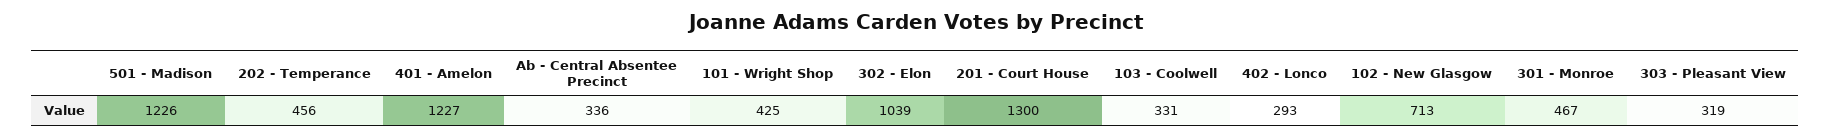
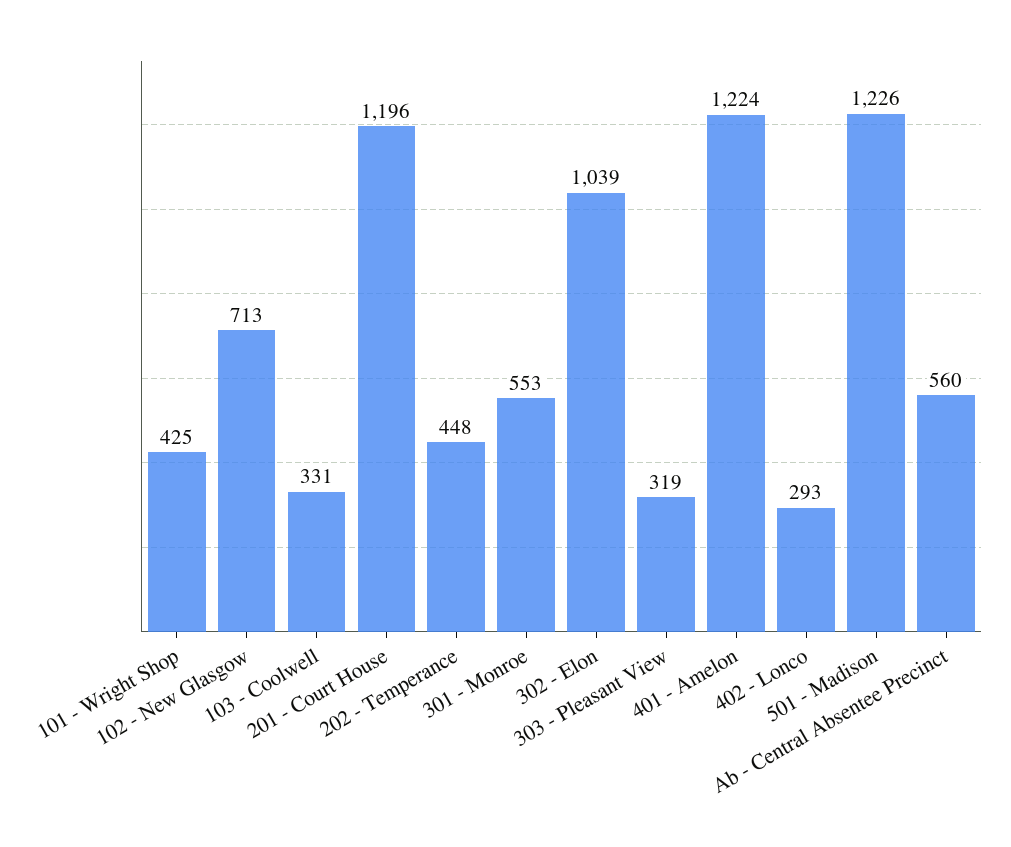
  {
    "501 - Madison": 1226,
-   "202 - Temperance": 456,
+   "202 - Temperance": 448,
-   "401 - Amelon": 1227,
+   "401 - Amelon": 1224,
-   "Ab - Central Absentee Precinct": 336,
+   "Ab - Central Absentee Precinct": 560,
    "101 - Wright Shop": 425,
    "302 - Elon": 1039,
-   "201 - Court House": 1300,
+   "201 - Court House": 1196,
    "103 - Coolwell": 331,
    "402 - Lonco": 293,
    "102 - New Glasgow": 713,
-   "301 - Monroe": 467,
+   "301 - Monroe": 553,
    "303 - Pleasant View": 319
  }

